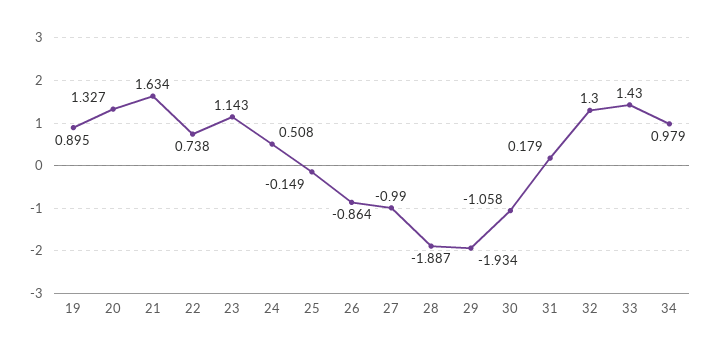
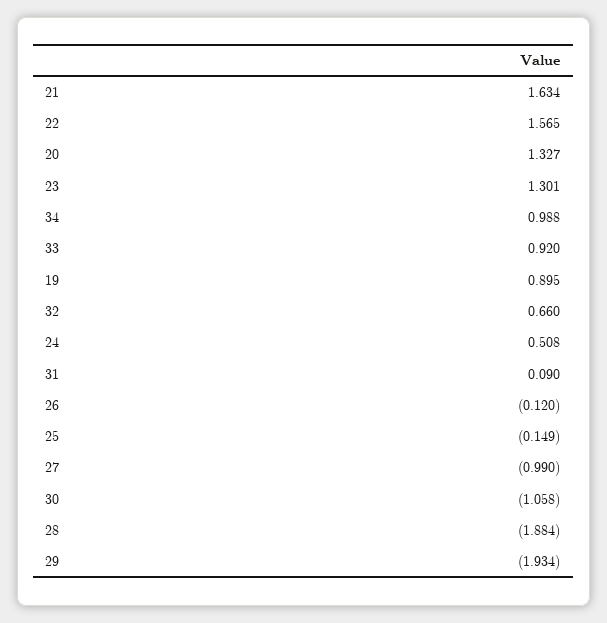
  {
    "19": 0.895,
    "20": 1.327,
    "21": 1.634,
-   "22": 0.738,
+   "22": 1.565,
-   "23": 1.143,
+   "23": 1.301,
    "24": 0.508,
    "25": -0.149,
-   "26": -0.864,
+   "26": -0.12,
    "27": -0.99,
-   "28": -1.887,
+   "28": -1.884,
    "29": -1.934,
    "30": -1.058,
-   "31": 0.179,
+   "31": 0.09,
-   "32": 1.3,
+   "32": 0.66,
-   "33": 1.43,
+   "33": 0.92,
-   "34": 0.979
+   "34": 0.988
  }

